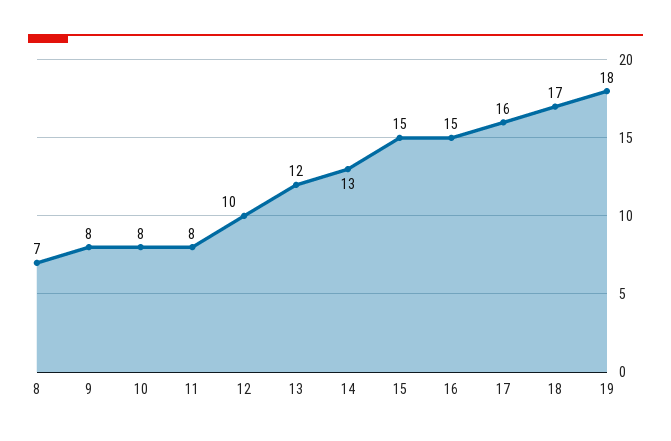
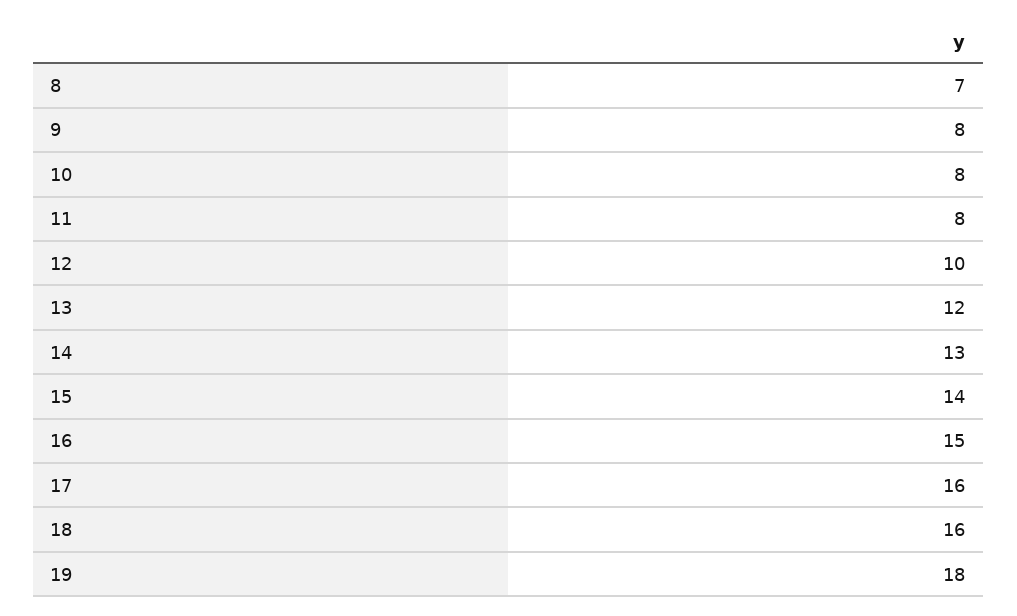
  {
    "8": 7,
    "9": 8,
    "10": 8,
    "11": 8,
    "12": 10,
    "13": 12,
    "14": 13,
-   "15": 15,
+   "15": 14,
    "16": 15,
    "17": 16,
-   "18": 17,
+   "18": 16,
    "19": 18
  }

